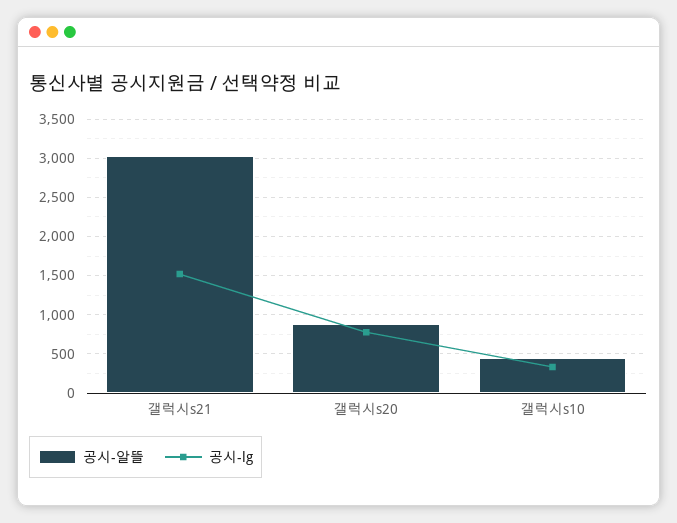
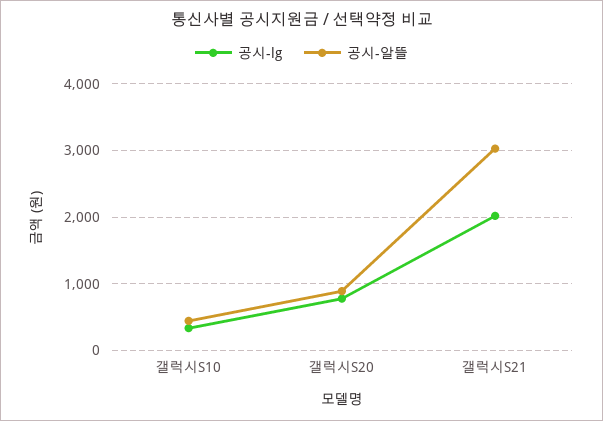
  {
    "공시-알뜰": {
      "갤럭시s21": 3000,
      "갤럭시s20": 900,
      "갤럭시s10": 400
    },
    "공시-lg": {
-     "갤럭시s21": 1500,
+     "갤럭시s21": 2000,
      "갤럭시s20": 800,
      "갤럭시s10": 300
    }
  }

